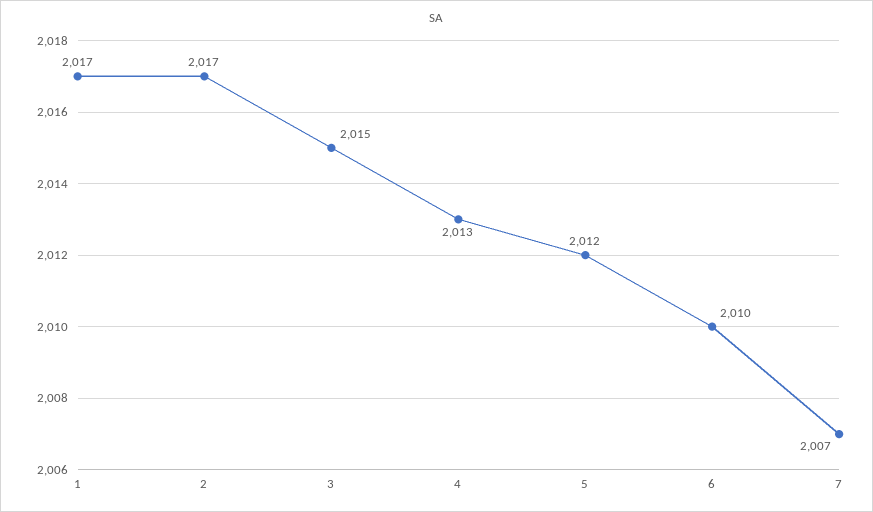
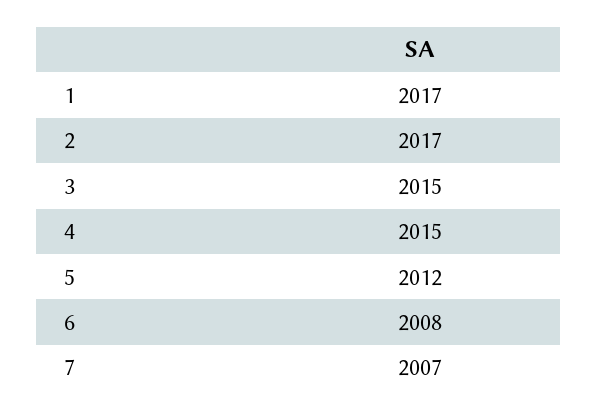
  {
    "1": 2017,
    "2": 2017,
    "3": 2015,
-   "4": 2013,
+   "4": 2015,
    "5": 2012,
-   "6": 2010,
+   "6": 2008,
    "7": 2007
  }

